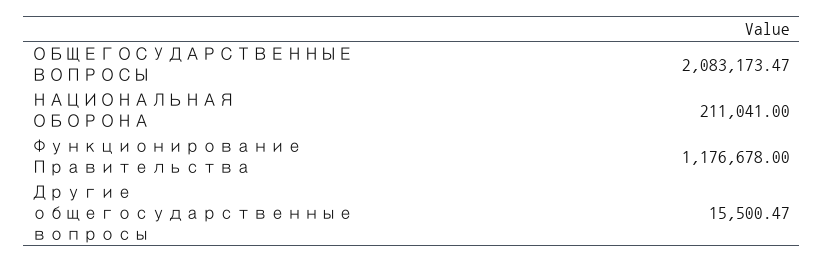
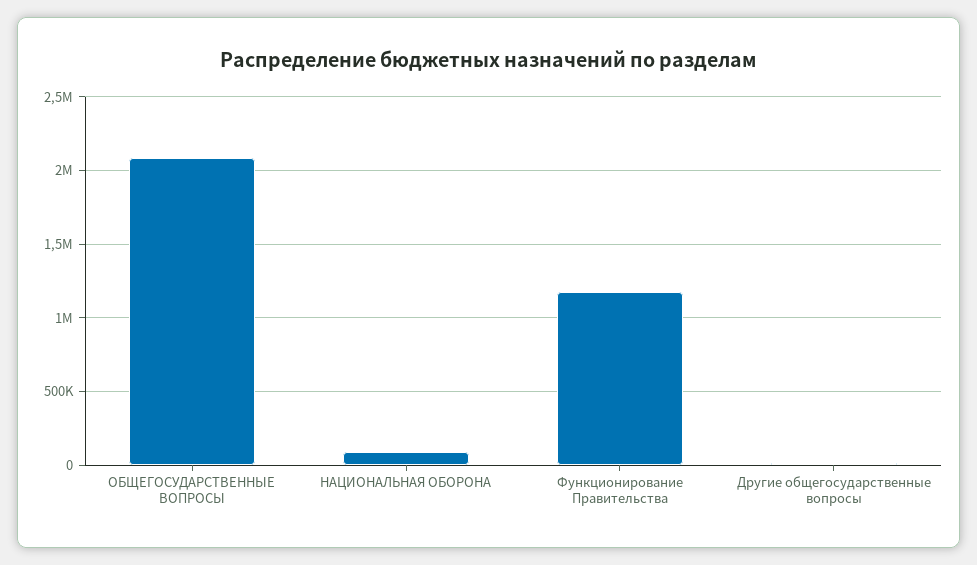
  {
    "ОБЩЕГОСУДАРСТВЕННЫЕ ВОПРОСЫ": 2083173.47,
-   "НАЦИОНАЛЬНАЯ ОБОРОНА": 211041,
+   "НАЦИОНАЛЬНАЯ ОБОРОНА": 100000,
    "Функционирование Правительства": 1176678,
    "Другие общегосударственные вопросы": 15500.47
  }

